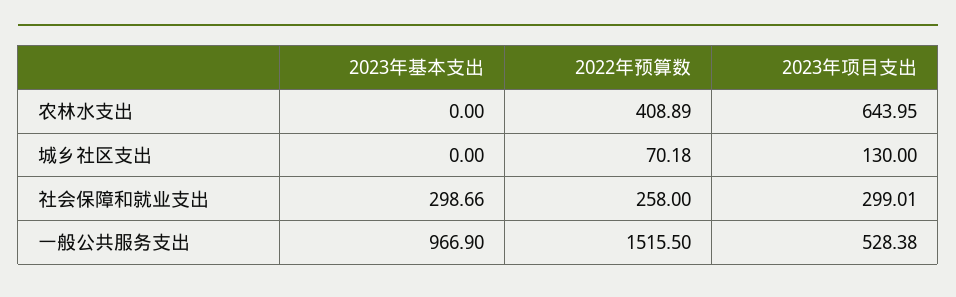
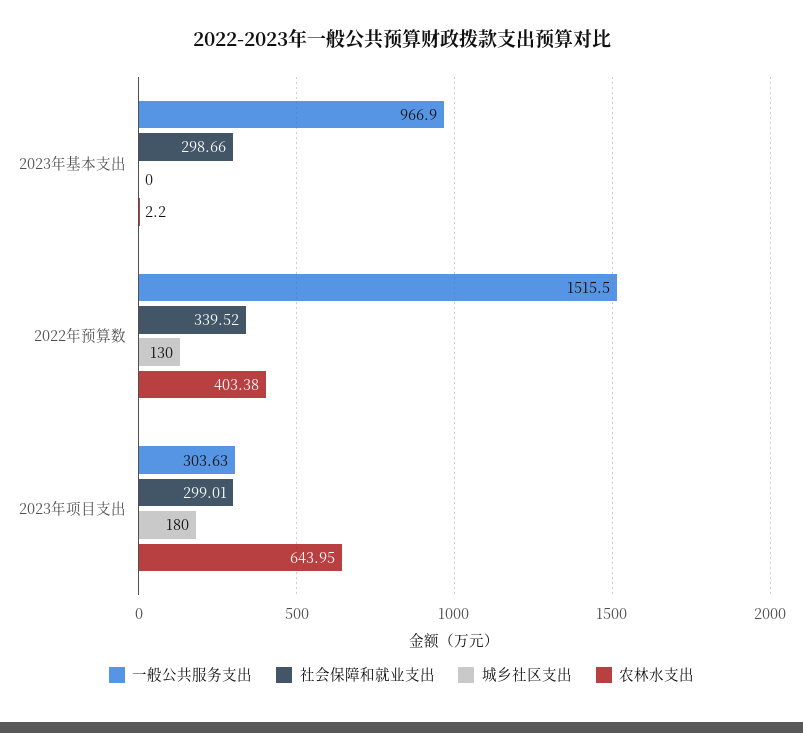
  {
    "农林水支出": {
-     "2023年基本支出": 0,
+     "2023年基本支出": 2.2,
-     "2022年预算数": 408.89,
+     "2022年预算数": 403.38,
      "2023年项目支出": 643.95
    },
    "城乡社区支出": {
      "2023年基本支出": 0,
-     "2022年预算数": 70.18,
+     "2022年预算数": 130,
-     "2023年项目支出": 130
+     "2023年项目支出": 180
    },
    "社会保障和就业支出": {
      "2023年基本支出": 298.66,
-     "2022年预算数": 258,
+     "2022年预算数": 339.52,
      "2023年项目支出": 299.01
    },
    "一般公共服务支出": {
      "2023年基本支出": 966.9,
      "2022年预算数": 1515.5,
-     "2023年项目支出": 528.38
+     "2023年项目支出": 303.63
    }
  }

